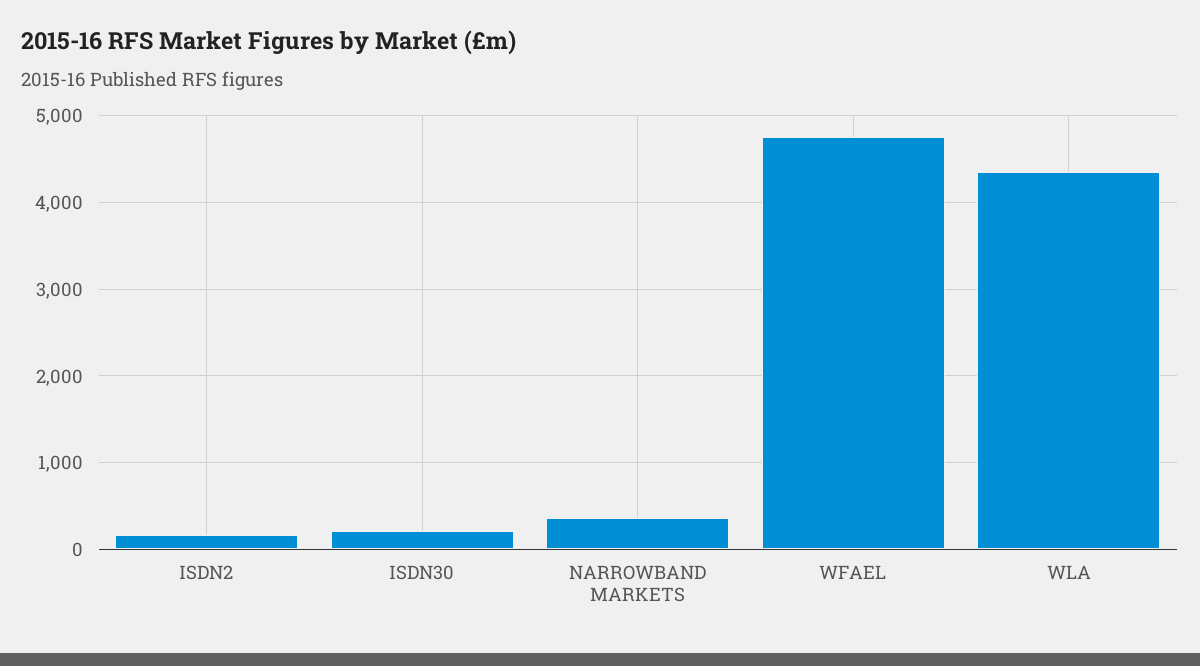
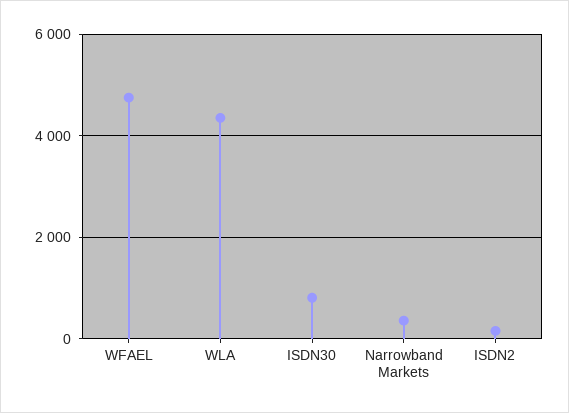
  {
    "ISDN2": 200,
-   "ISDN30": 200,
+   "ISDN30": 800,
    "NARROWBAND MARKETS": 400,
    "WFAEL": 4800,
    "WLA": 4400
  }

